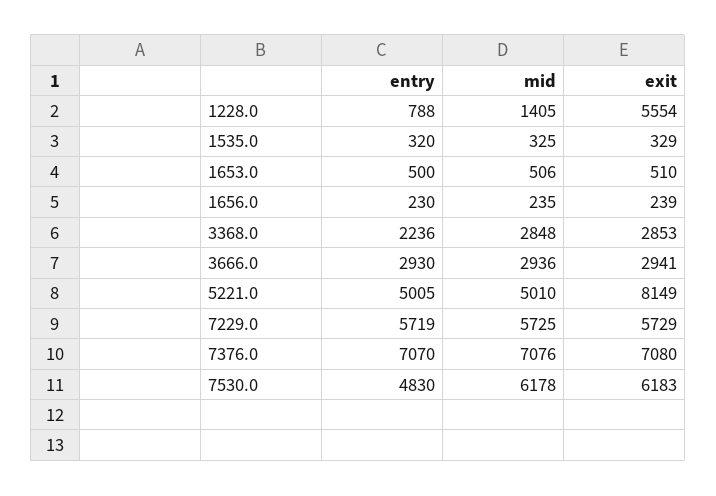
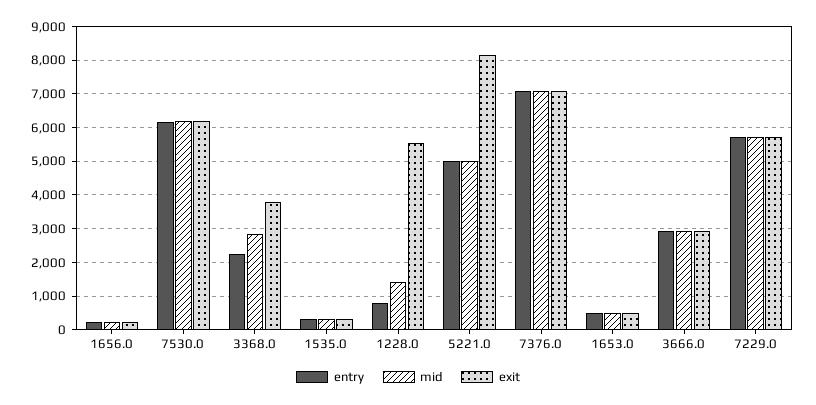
  {
    "entry": {
      "1228.0": 788,
      "1535.0": 320,
      "1653.0": 500,
      "1656.0": 230,
      "3368.0": 2236,
      "3666.0": 2930,
      "5221.0": 5005,
      "7229.0": 5719,
      "7376.0": 7070,
-     "7530.0": 4830
+     "7530.0": 6200
    },
    "mid": {
      "1228.0": 1405,
      "1535.0": 325,
      "1653.0": 506,
      "1656.0": 235,
      "3368.0": 2848,
      "3666.0": 2936,
      "5221.0": 5010,
      "7229.0": 5725,
      "7376.0": 7076,
      "7530.0": 6178
    },
    "exit": {
      "1228.0": 5554,
      "1535.0": 329,
      "1653.0": 510,
      "1656.0": 239,
-     "3368.0": 2853,
+     "3368.0": 3800,
      "3666.0": 2941,
      "5221.0": 8149,
      "7229.0": 5729,
      "7376.0": 7080,
      "7530.0": 6183
    }
  }

